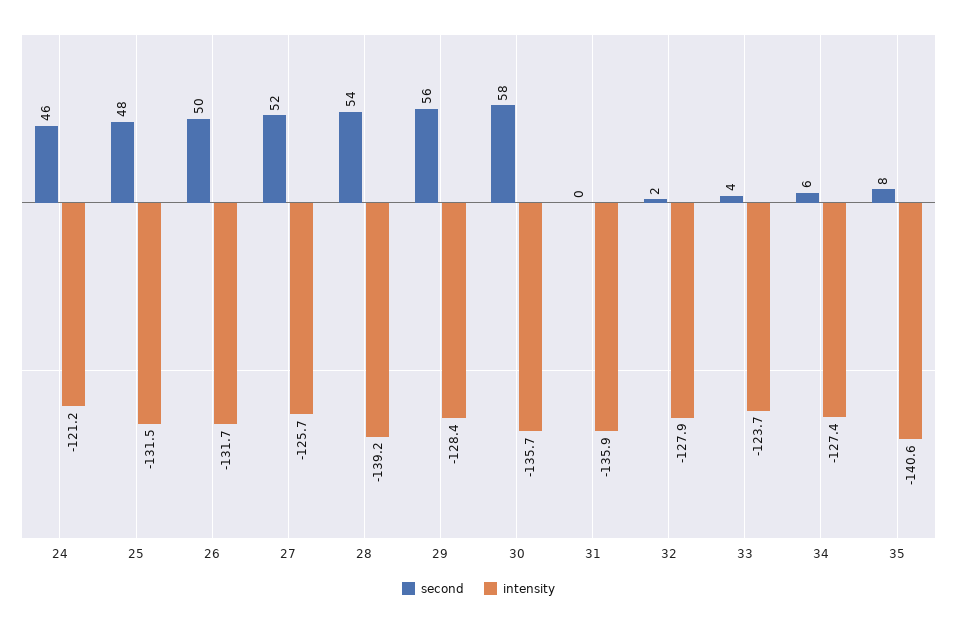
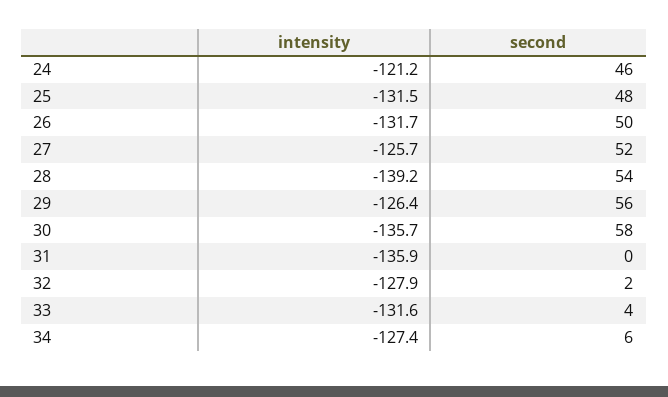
  {
    "second": {
      "24": 46,
      "25": 48,
      "26": 50,
      "27": 52,
      "28": 54,
      "29": 56,
      "30": 58,
      "31": 0,
      "32": 2,
      "33": 4,
-     "34": 6,
+     "34": 6
-     "35": 8
    },
    "intensity": {
      "24": -121.2,
      "25": -131.5,
      "26": -131.7,
      "27": -125.7,
      "28": -139.2,
-     "29": -128.4,
+     "29": -126.4,
      "30": -135.7,
      "31": -135.9,
      "32": -127.9,
-     "33": -123.7,
+     "33": -131.6,
-     "34": -127.4,
+     "34": -127.4
-     "35": -140.6
    }
  }

